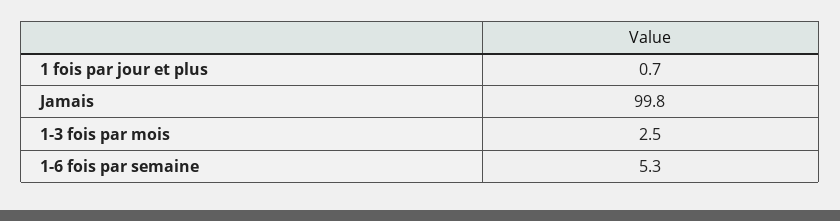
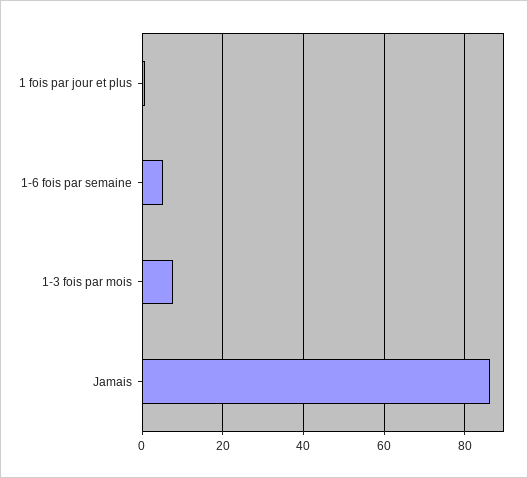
  {
    "1 fois par jour et plus": 0.7,
-   "Jamais": 99.8,
+   "Jamais": 86,
-   "1-3 fois par mois": 2.5,
+   "1-3 fois par mois": 8,
    "1-6 fois par semaine": 5.3
  }

